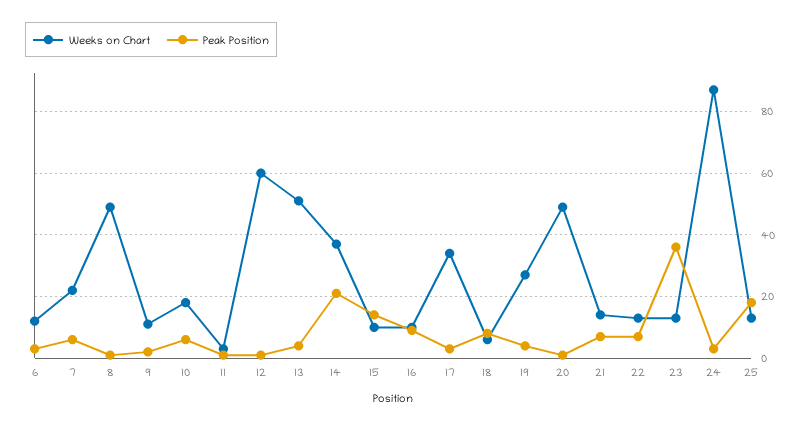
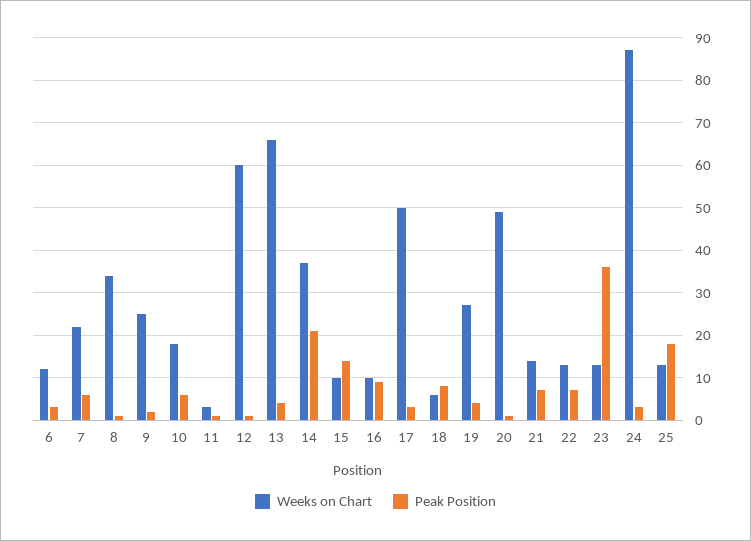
  {
    "Weeks on Chart": {
      "6": 10,
      "7": 20,
-     "8": 50,
+     "8": 35,
-     "9": 10,
+     "9": 25,
      "10": 20,
      "11": 5,
      "12": 60,
-     "13": 50,
+     "13": 65,
      "14": 35,
      "15": 10,
      "16": 10,
-     "17": 35,
+     "17": 50,
      "18": 5,
      "19": 25,
      "20": 50,
      "21": 15,
      "22": 15,
      "23": 15,
      "24": 85,
      "25": 15
    },
    "Peak Position": {
      "6": 5,
      "7": 5,
      "8": 0,
      "9": 0,
      "10": 5,
      "11": 0,
      "12": 0,
      "13": 5,
      "14": 20,
      "15": 15,
      "16": 10,
      "17": 5,
      "18": 10,
      "19": 5,
      "20": 0,
      "21": 5,
      "22": 5,
      "23": 35,
      "24": 5,
      "25": 20
    }
  }

